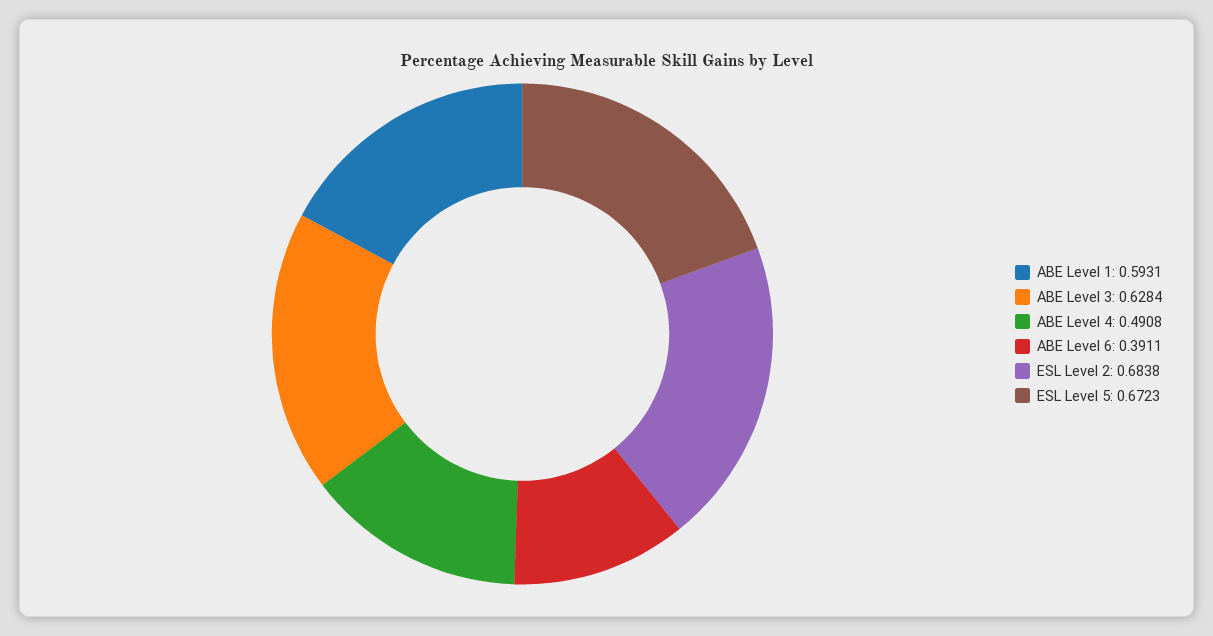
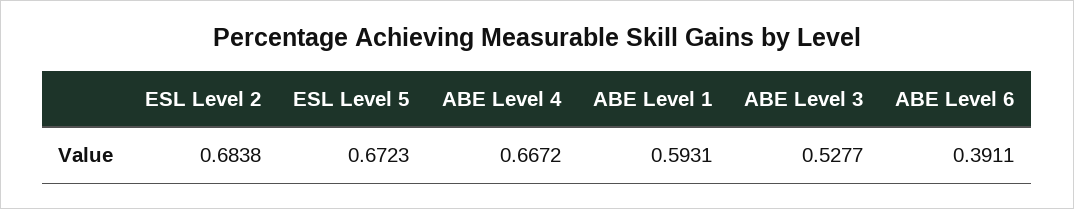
  {
    "ABE Level 1": 0.5931,
-   "ABE Level 3": 0.6284,
+   "ABE Level 3": 0.5277,
-   "ABE Level 4": 0.4908,
+   "ABE Level 4": 0.6672,
    "ABE Level 6": 0.3911,
    "ESL Level 2": 0.6838,
    "ESL Level 5": 0.6723
  }

